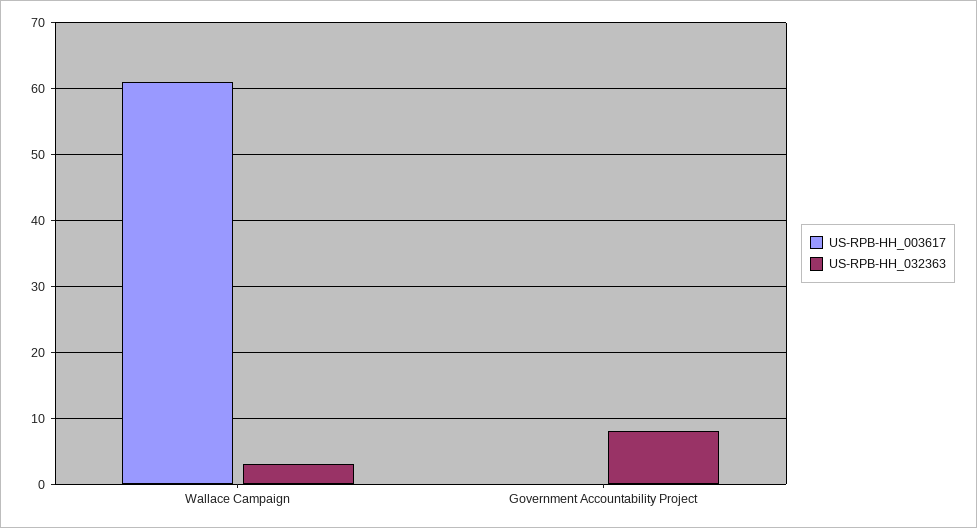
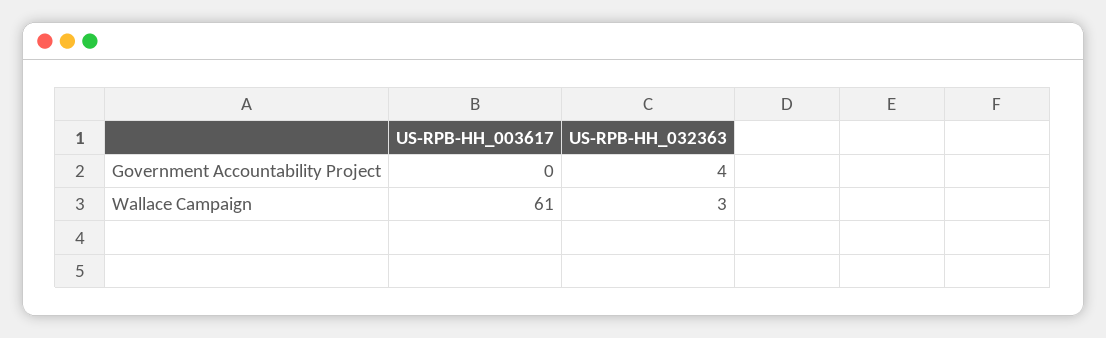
  {
    "US-RPB-HH_003617": {
      "Wallace Campaign": 61,
      "Government Accountability Project": 0
    },
    "US-RPB-HH_032363": {
      "Wallace Campaign": 3,
-     "Government Accountability Project": 8
+     "Government Accountability Project": 4
    }
  }

